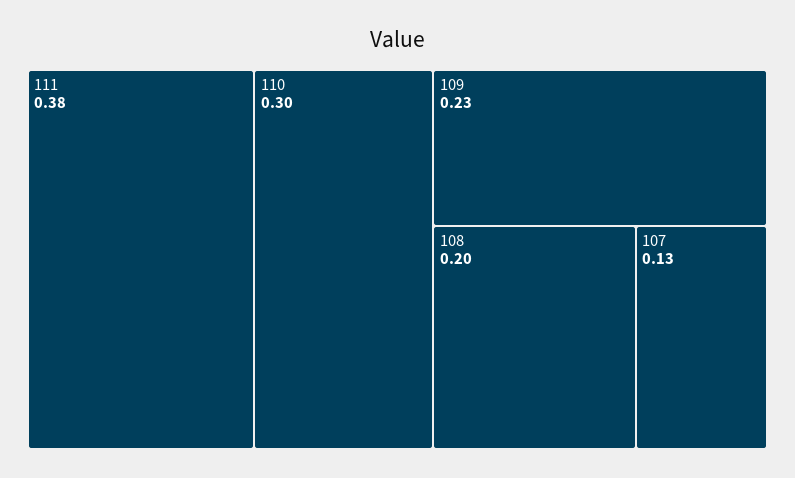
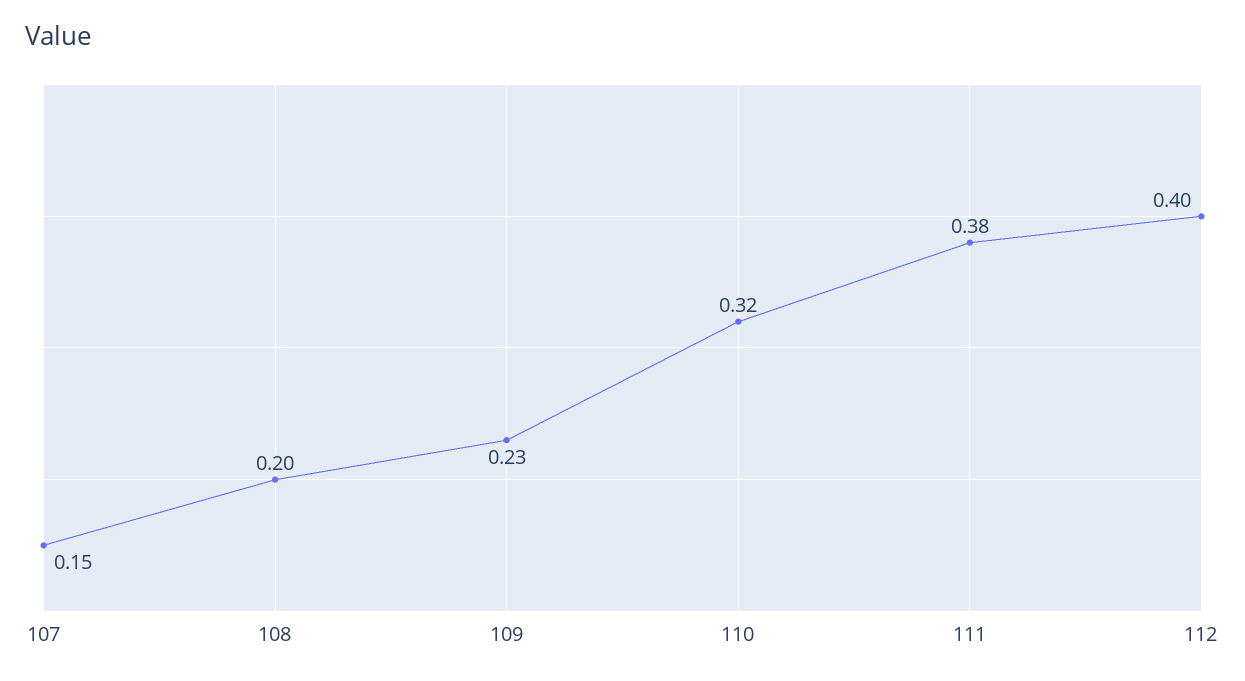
  {
    "111": 0.38,
-   "110": 0.3,
+   "110": 0.32,
    "109": 0.23,
    "108": 0.2,
-   "107": 0.13
+   "107": 0.15,
+   "112": 0.4
  }

